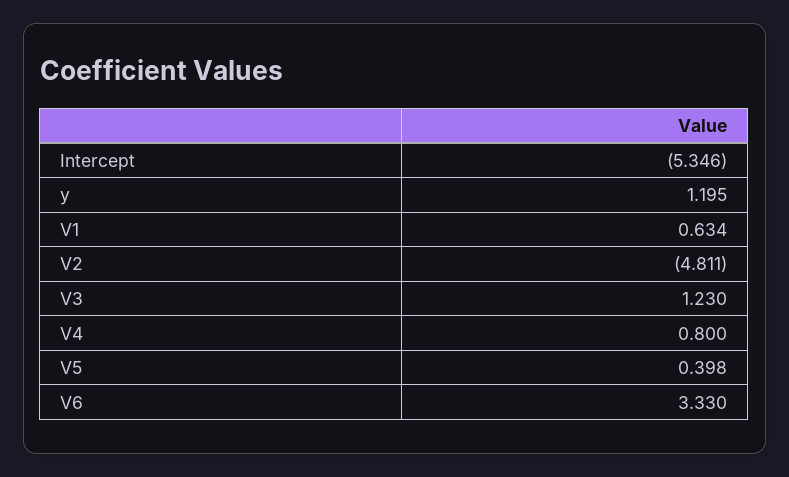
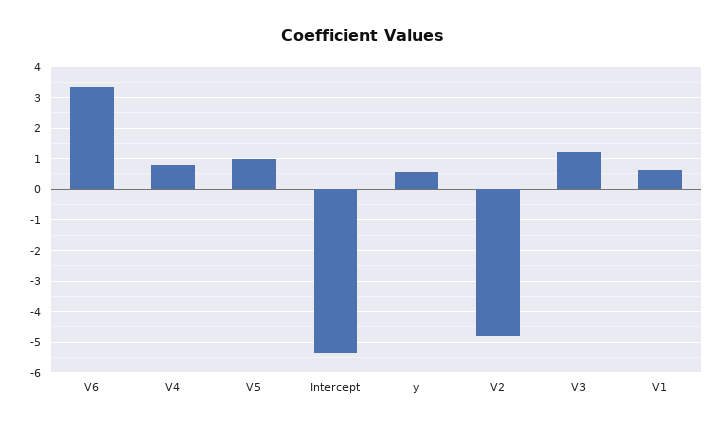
  {
    "Intercept": -5.346,
-   "y": 1.195,
+   "y": 0.6,
    "V1": 0.634,
    "V2": -4.811,
    "V3": 1.23,
    "V4": 0.8,
-   "V5": 0.398,
+   "V5": 1,
    "V6": 3.33
  }

